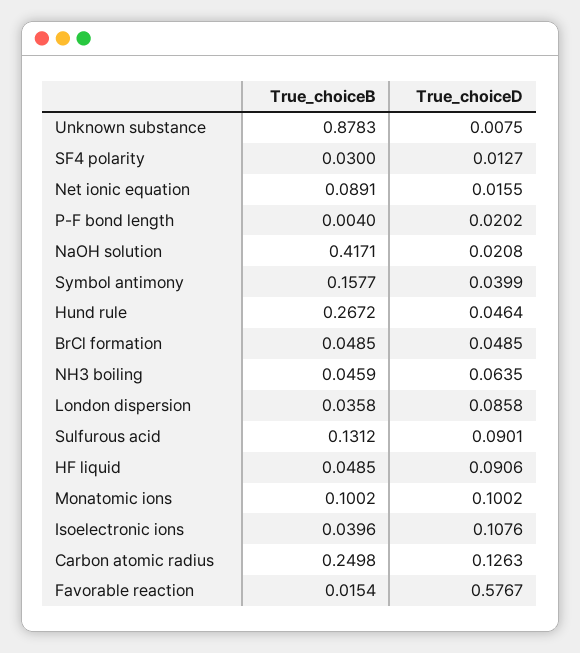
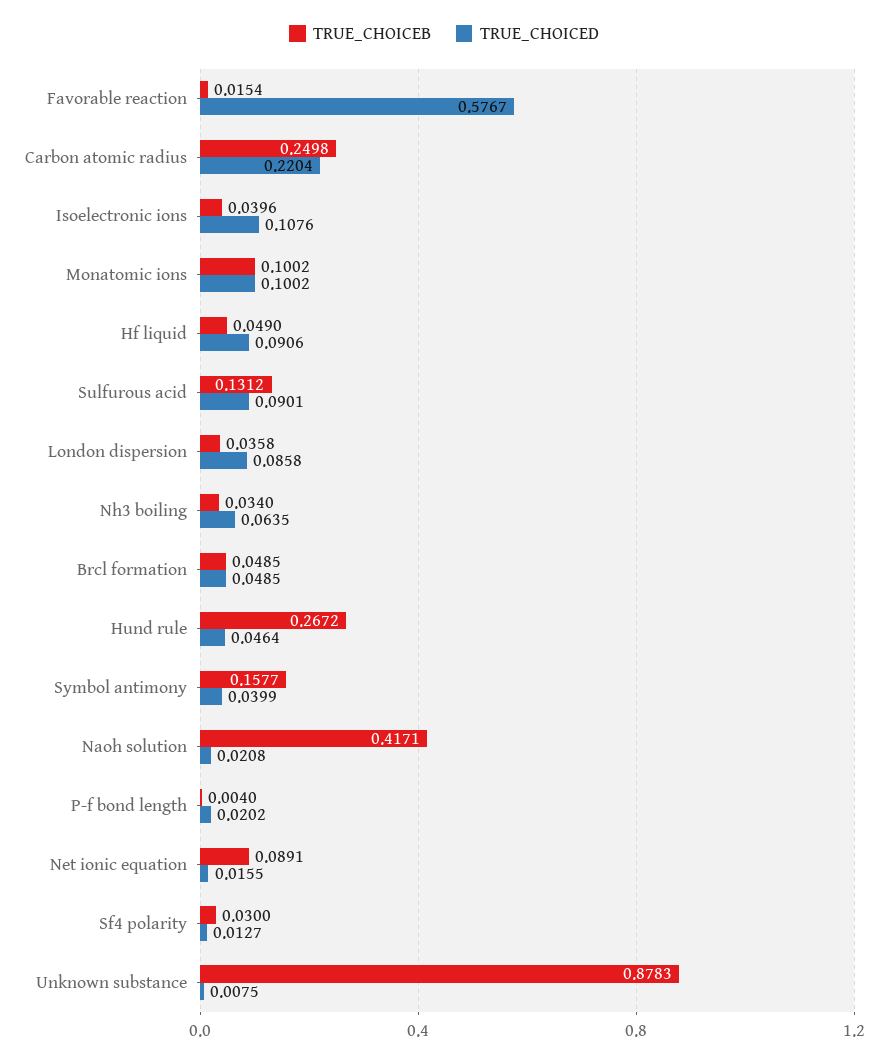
  {
    "True_choiceB": {
      "Unknown substance": 0.8783,
      "SF4 polarity": 0.03,
      "Net ionic equation": 0.0891,
      "P-F bond length": 0.004,
      "NaOH solution": 0.4171,
      "Symbol antimony": 0.1577,
      "Hund rule": 0.2672,
      "BrCl formation": 0.0485,
-     "NH3 boiling": 0.0459,
+     "NH3 boiling": 0.034,
      "London dispersion": 0.0358,
      "Sulfurous acid": 0.1312,
-     "HF liquid": 0.0485,
+     "HF liquid": 0.049,
      "Monatomic ions": 0.1002,
      "Isoelectronic ions": 0.0396,
      "Carbon atomic radius": 0.2498,
      "Favorable reaction": 0.0154
    },
    "True_choiceD": {
      "Unknown substance": 0.0075,
      "SF4 polarity": 0.0127,
      "Net ionic equation": 0.0155,
      "P-F bond length": 0.0202,
      "NaOH solution": 0.0208,
      "Symbol antimony": 0.0399,
      "Hund rule": 0.0464,
      "BrCl formation": 0.0485,
      "NH3 boiling": 0.0635,
      "London dispersion": 0.0858,
      "Sulfurous acid": 0.0901,
      "HF liquid": 0.0906,
      "Monatomic ions": 0.1002,
      "Isoelectronic ions": 0.1076,
-     "Carbon atomic radius": 0.1263,
+     "Carbon atomic radius": 0.2204,
      "Favorable reaction": 0.5767
    }
  }

